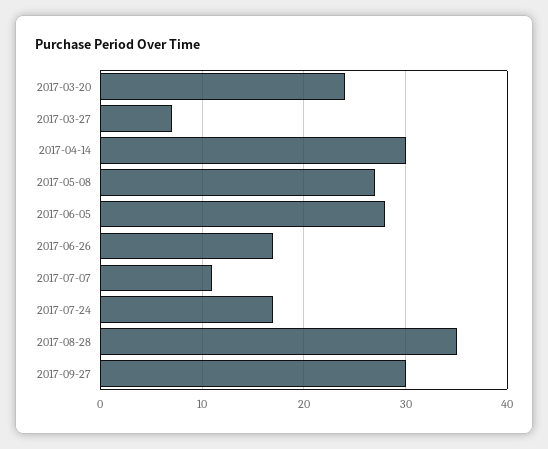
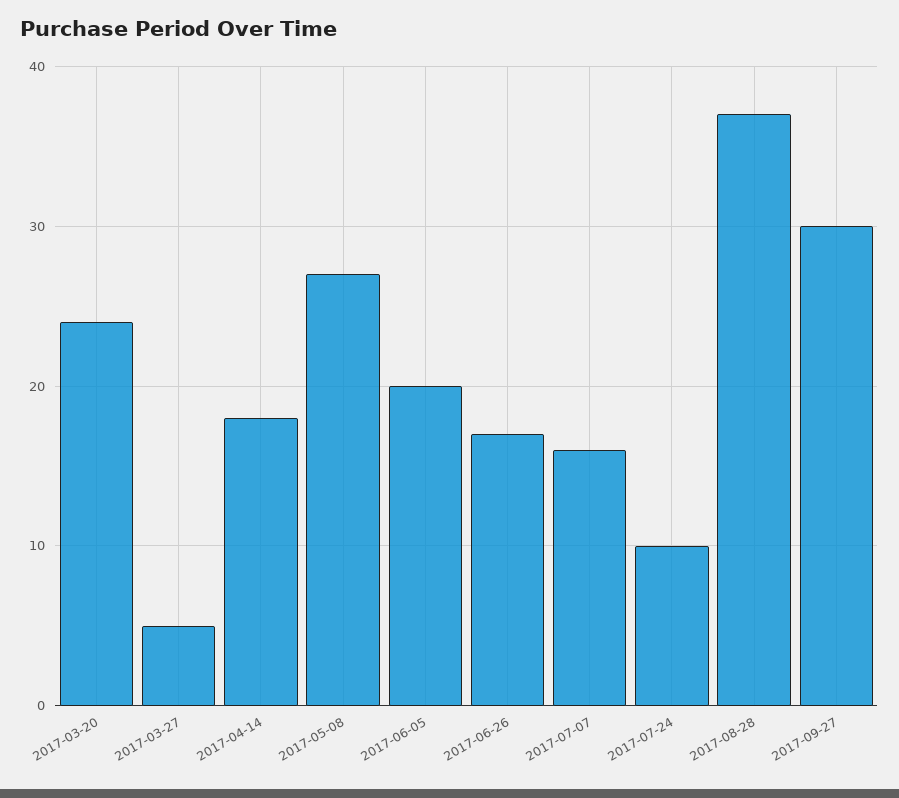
  {
    "2017-03-20": 24,
-   "2017-03-27": 7,
+   "2017-03-27": 5,
-   "2017-04-14": 30,
+   "2017-04-14": 18,
    "2017-05-08": 27,
-   "2017-06-05": 28,
+   "2017-06-05": 20,
    "2017-06-26": 17,
-   "2017-07-07": 11,
+   "2017-07-07": 16,
-   "2017-07-24": 17,
+   "2017-07-24": 10,
-   "2017-08-28": 35,
+   "2017-08-28": 37,
    "2017-09-27": 30
  }

